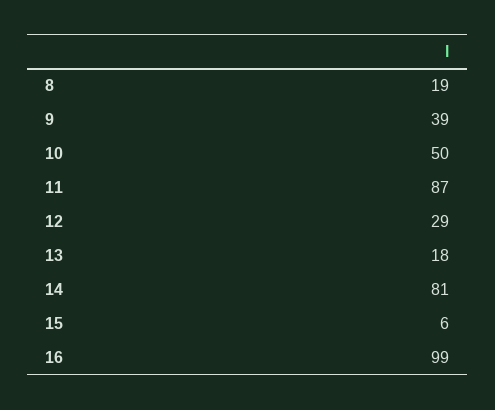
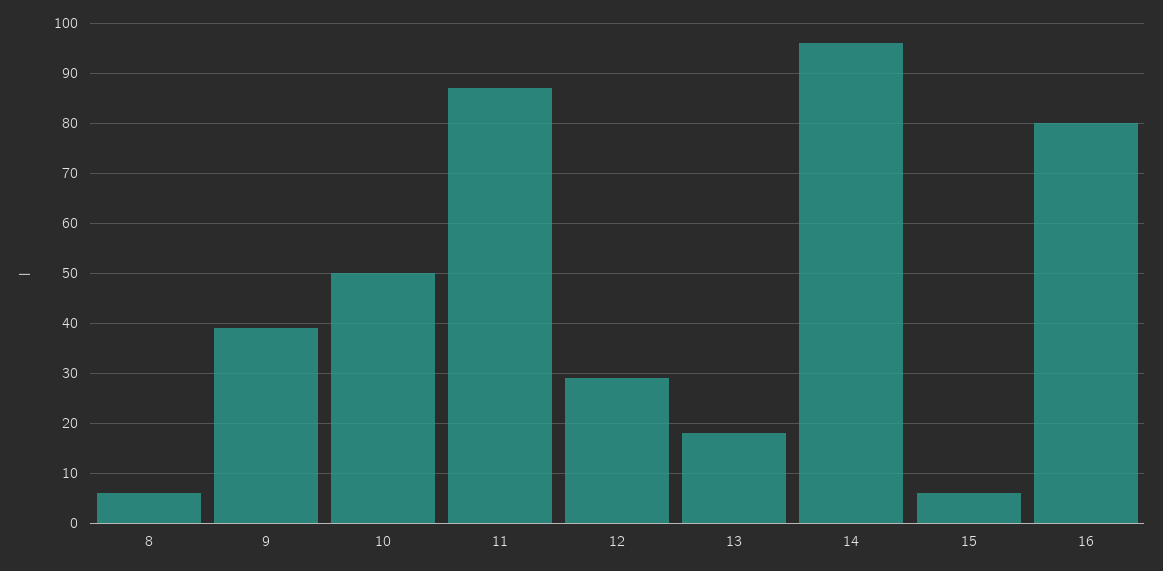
  {
-   "8": 19,
+   "8": 5,
    "9": 39,
    "10": 50,
    "11": 87,
    "12": 29,
    "13": 18,
-   "14": 81,
+   "14": 95,
    "15": 6,
-   "16": 99
+   "16": 80
  }

